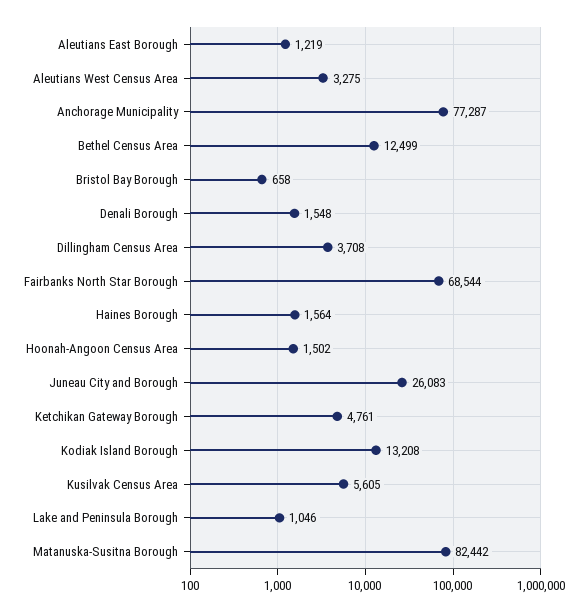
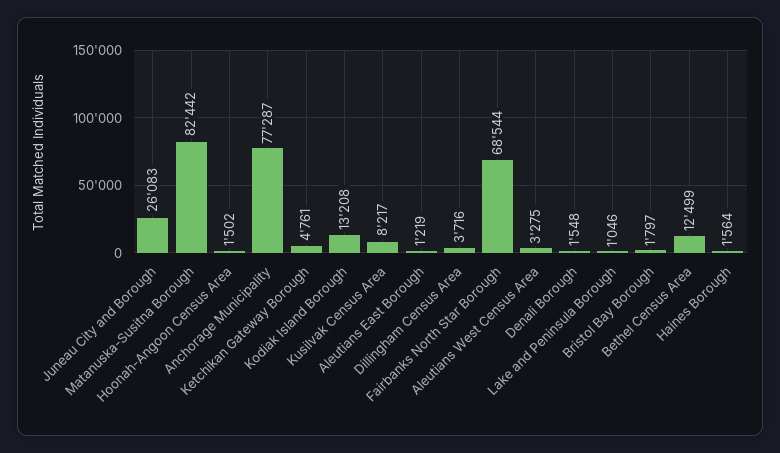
  {
    "Aleutians East Borough": 1219,
    "Aleutians West Census Area": 3275,
    "Anchorage Municipality": 77287,
    "Bethel Census Area": 12499,
-   "Bristol Bay Borough": 658,
+   "Bristol Bay Borough": 1797,
    "Denali Borough": 1548,
-   "Dillingham Census Area": 3708,
+   "Dillingham Census Area": 3716,
    "Fairbanks North Star Borough": 68544,
    "Haines Borough": 1564,
    "Hoonah-Angoon Census Area": 1502,
    "Juneau City and Borough": 26083,
    "Ketchikan Gateway Borough": 4761,
    "Kodiak Island Borough": 13208,
-   "Kusilvak Census Area": 5605,
+   "Kusilvak Census Area": 8217,
    "Lake and Peninsula Borough": 1046,
    "Matanuska-Susitna Borough": 82442
  }

